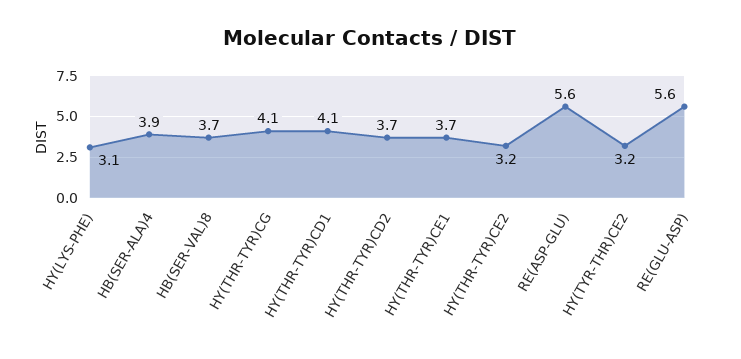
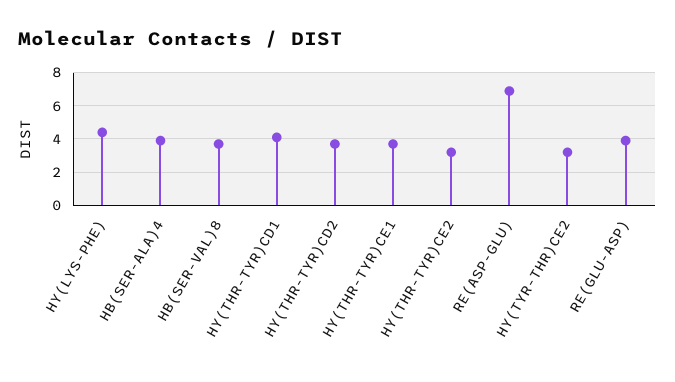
  {
-   "HY(LYS-PHE)": 3.1,
+   "HY(LYS-PHE)": 4.5,
    "HB(SER-ALA)4": 3.9,
    "HB(SER-VAL)8": 3.7,
-   "HY(THR-TYR)CG": 4.1,
    "HY(THR-TYR)CD1": 4.1,
    "HY(THR-TYR)CD2": 3.7,
    "HY(THR-TYR)CE1": 3.7,
    "HY(THR-TYR)CE2": 3.2,
-   "RE(ASP-GLU)": 5.6,
+   "RE(ASP-GLU)": 7,
    "HY(TYR-THR)CE2": 3.2,
-   "RE(GLU-ASP)": 5.6
+   "RE(GLU-ASP)": 4
  }

